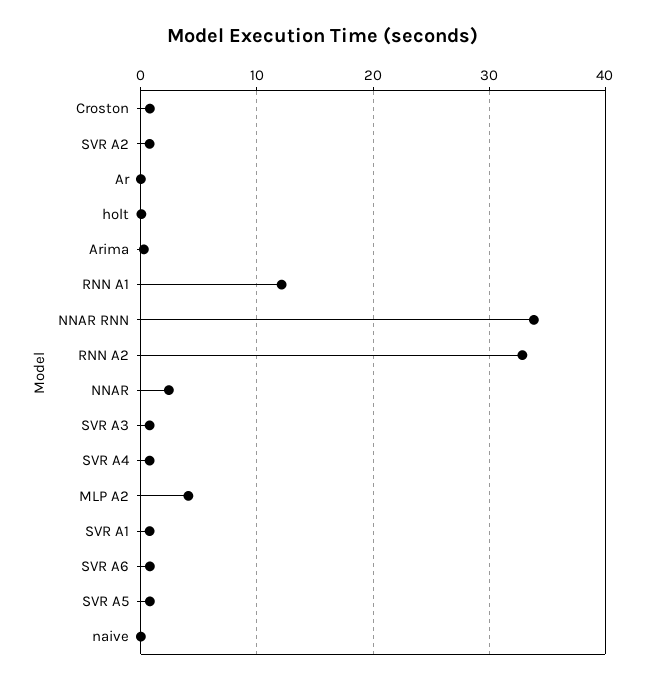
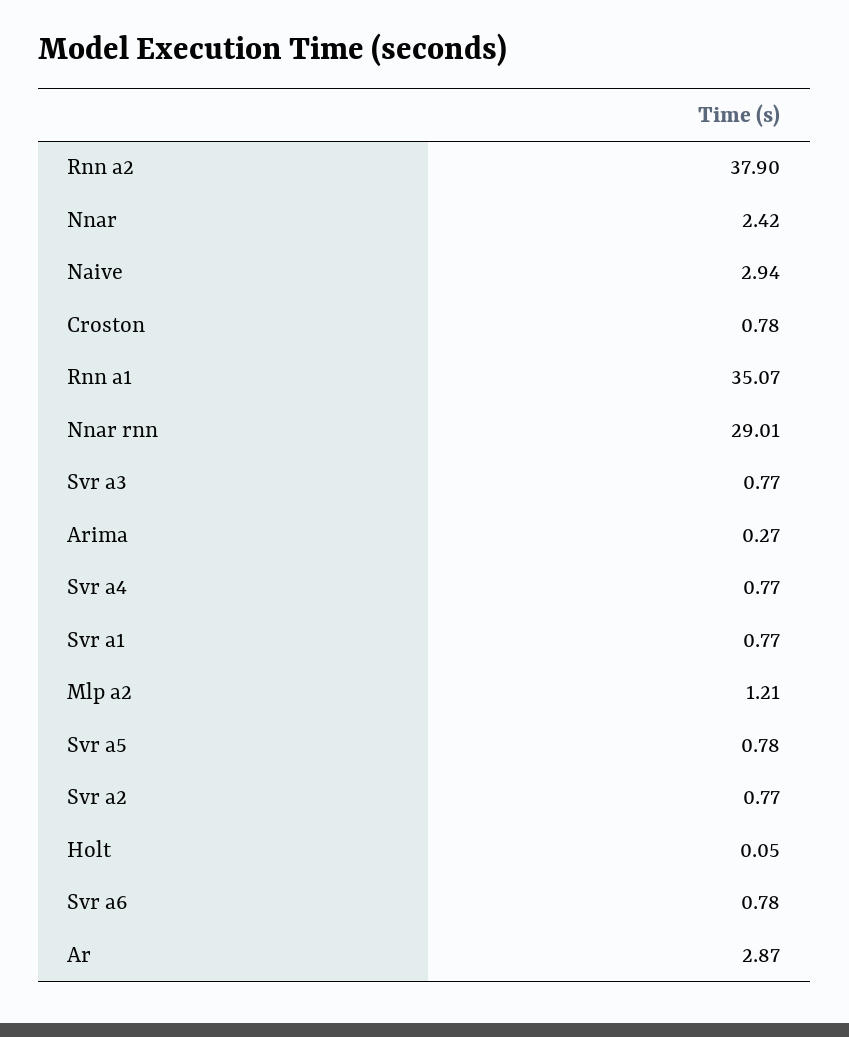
  {
    "Croston": 0.78,
    "SVR A2": 0.77,
-   "Ar": 0,
+   "Ar": 2.87,
    "holt": 0.05,
    "Arima": 0.27,
-   "RNN A1": 12,
+   "RNN A1": 35.07,
-   "NNAR RNN": 34,
+   "NNAR RNN": 29.01,
-   "RNN A2": 33,
+   "RNN A2": 37.9,
    "NNAR": 2.42,
    "SVR A3": 0.77,
    "SVR A4": 0.77,
-   "MLP A2": 4,
+   "MLP A2": 1.21,
    "SVR A1": 0.77,
    "SVR A6": 0.78,
    "SVR A5": 0.78,
-   "naive": 0
+   "naive": 2.94
  }

